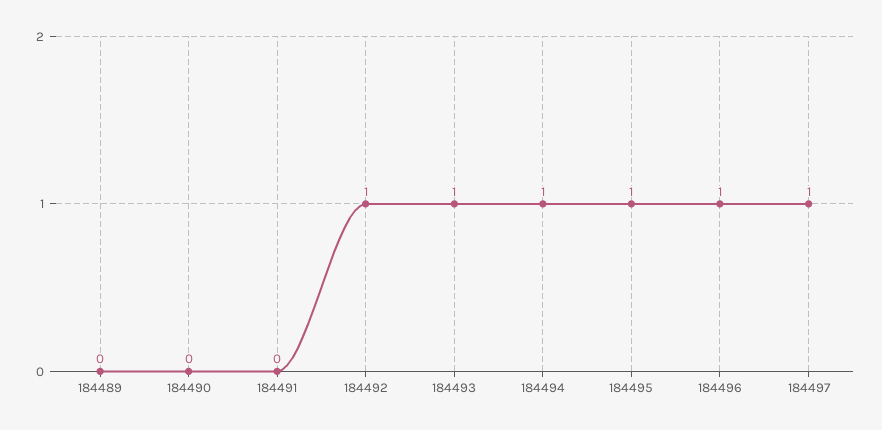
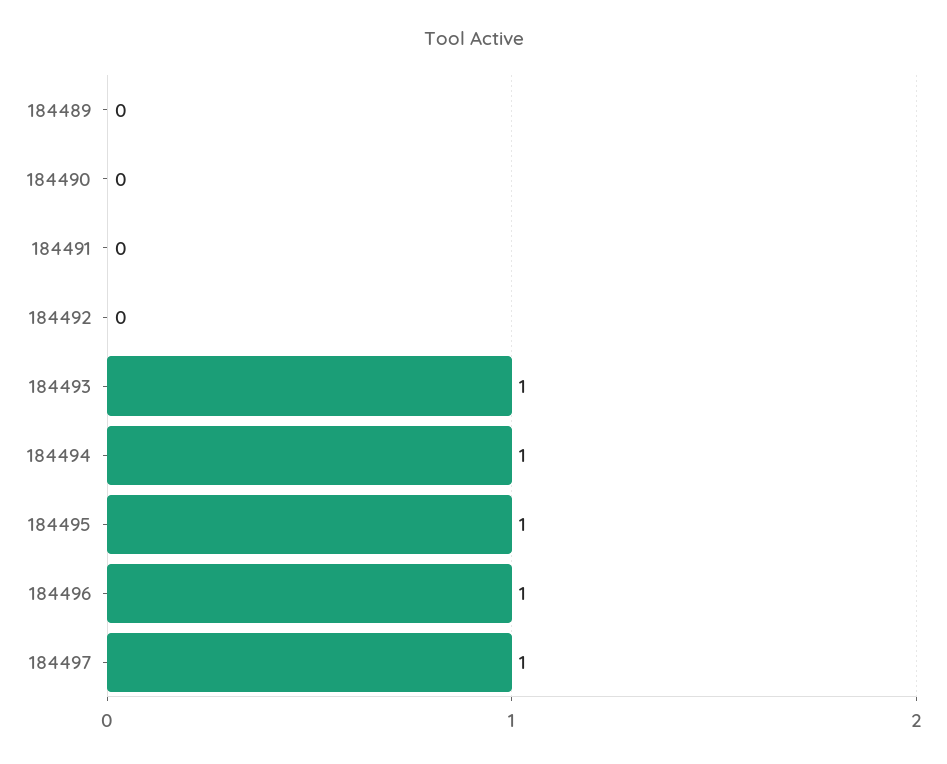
  {
    "184489": 0,
    "184490": 0,
    "184491": 0,
-   "184492": 1,
+   "184492": 0,
    "184493": 1,
    "184494": 1,
    "184495": 1,
    "184496": 1,
    "184497": 1
  }

